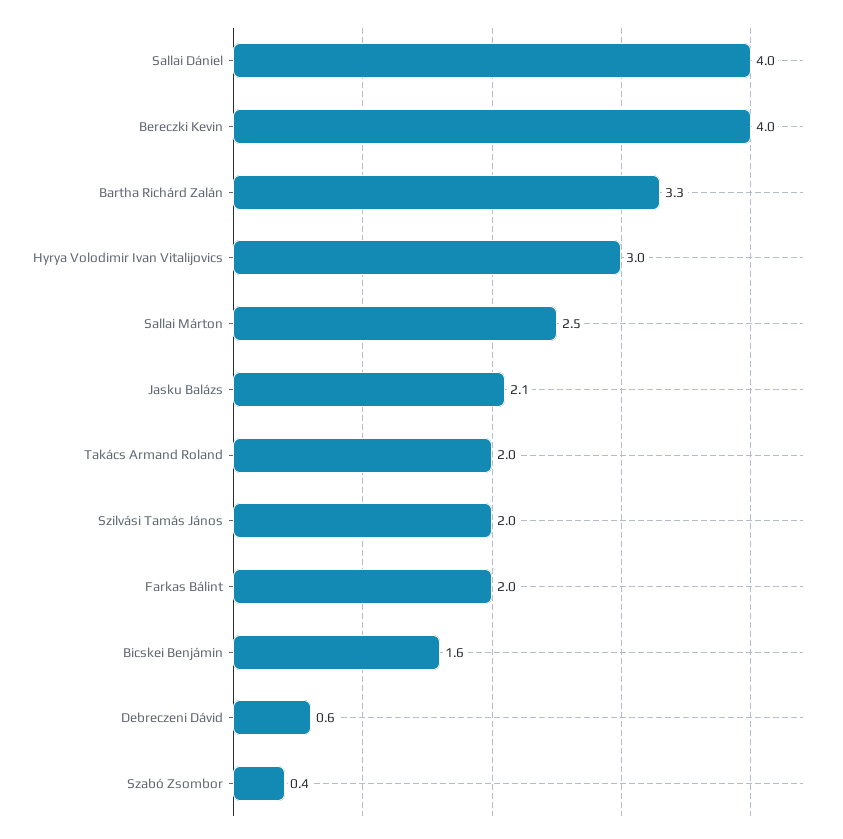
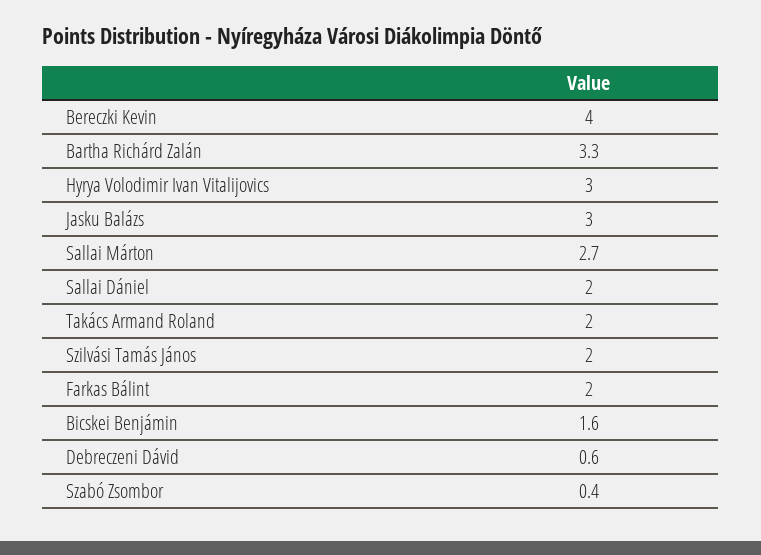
  {
-   "Sallai Dániel": 4,
+   "Sallai Dániel": 2,
    "Bereczki Kevin": 4,
    "Bartha Richárd Zalán": 3.3,
    "Hyrya Volodimir Ivan Vitalijovics": 3,
-   "Sallai Márton": 2.5,
+   "Sallai Márton": 2.7,
-   "Jasku Balázs": 2.1,
+   "Jasku Balázs": 3,
    "Takács Armand Roland": 2,
    "Szilvási Tamás János": 2,
    "Farkas Bálint": 2,
    "Bicskei Benjámin": 1.6,
    "Debreczeni Dávid": 0.6,
    "Szabó Zsombor": 0.4
  }

